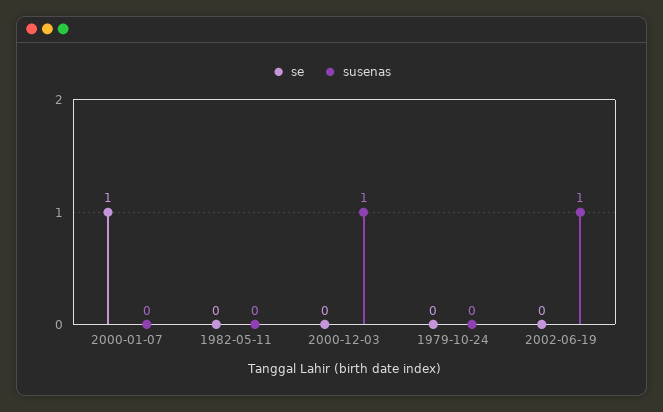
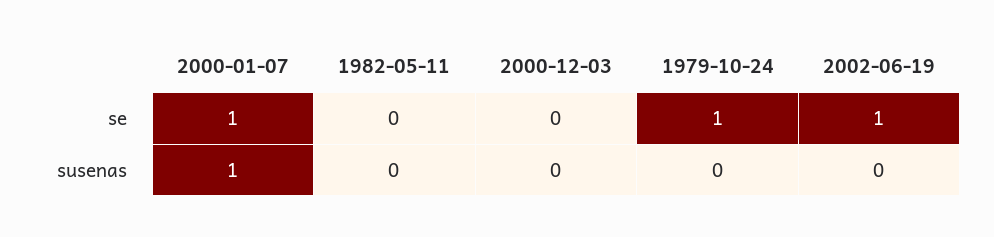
  {
    "se": {
      "2000-01-07": 1,
      "1982-05-11": 0,
      "2000-12-03": 0,
-     "1979-10-24": 0,
+     "1979-10-24": 1,
-     "2002-06-19": 0
+     "2002-06-19": 1
    },
    "susenas": {
-     "2000-01-07": 0,
+     "2000-01-07": 1,
      "1982-05-11": 0,
-     "2000-12-03": 1,
+     "2000-12-03": 0,
      "1979-10-24": 0,
-     "2002-06-19": 1
+     "2002-06-19": 0
    }
  }

